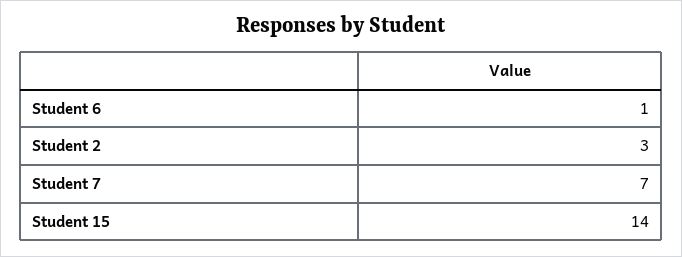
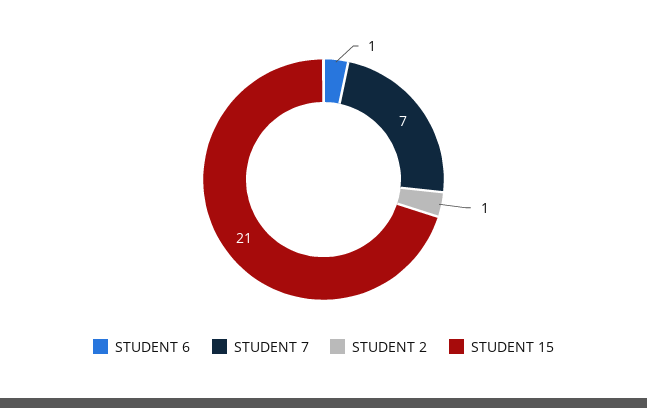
  {
    "Student 6": 1,
-   "Student 2": 3,
+   "Student 2": 1,
    "Student 7": 7,
-   "Student 15": 14
+   "Student 15": 21
  }

